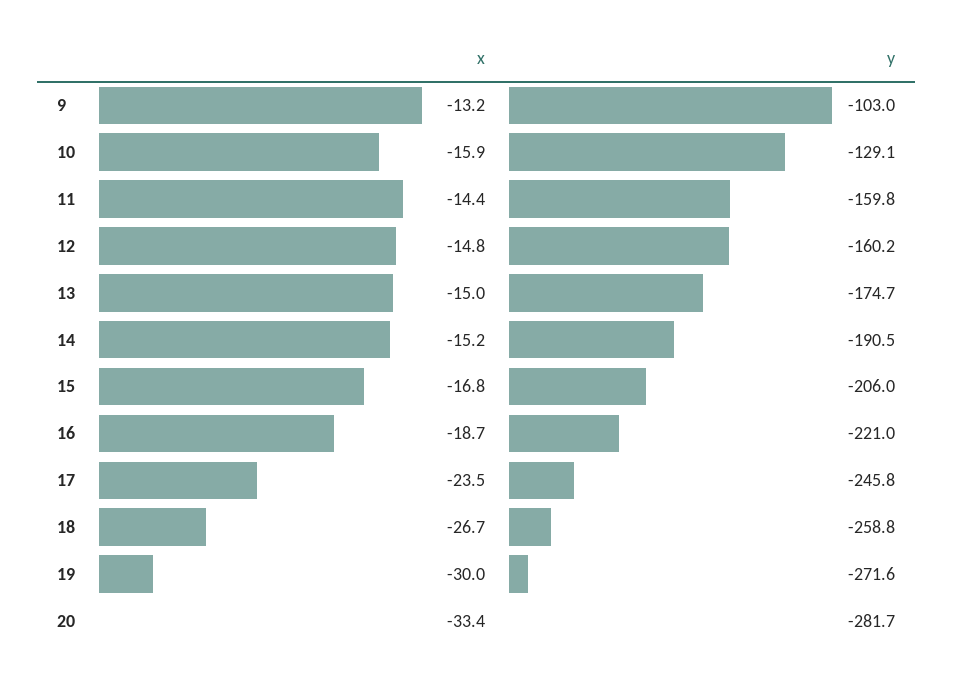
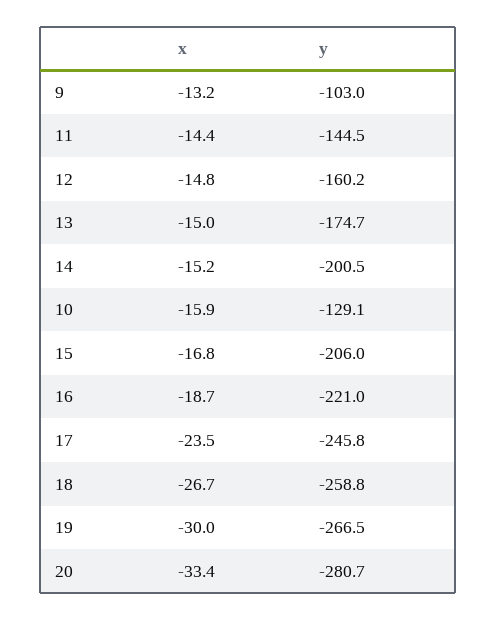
  {
    "x": {
      "9": -13.2,
      "10": -15.9,
      "11": -14.4,
      "12": -14.8,
      "13": -15,
      "14": -15.2,
      "15": -16.8,
      "16": -18.7,
      "17": -23.5,
      "18": -26.7,
      "19": -30,
      "20": -33.4
    },
    "y": {
      "9": -103,
      "10": -129.1,
-     "11": -159.8,
+     "11": -144.5,
      "12": -160.2,
      "13": -174.7,
-     "14": -190.5,
+     "14": -200.5,
      "15": -206,
      "16": -221,
      "17": -245.8,
      "18": -258.8,
-     "19": -271.6,
+     "19": -266.5,
-     "20": -281.7
+     "20": -280.7
    }
  }

